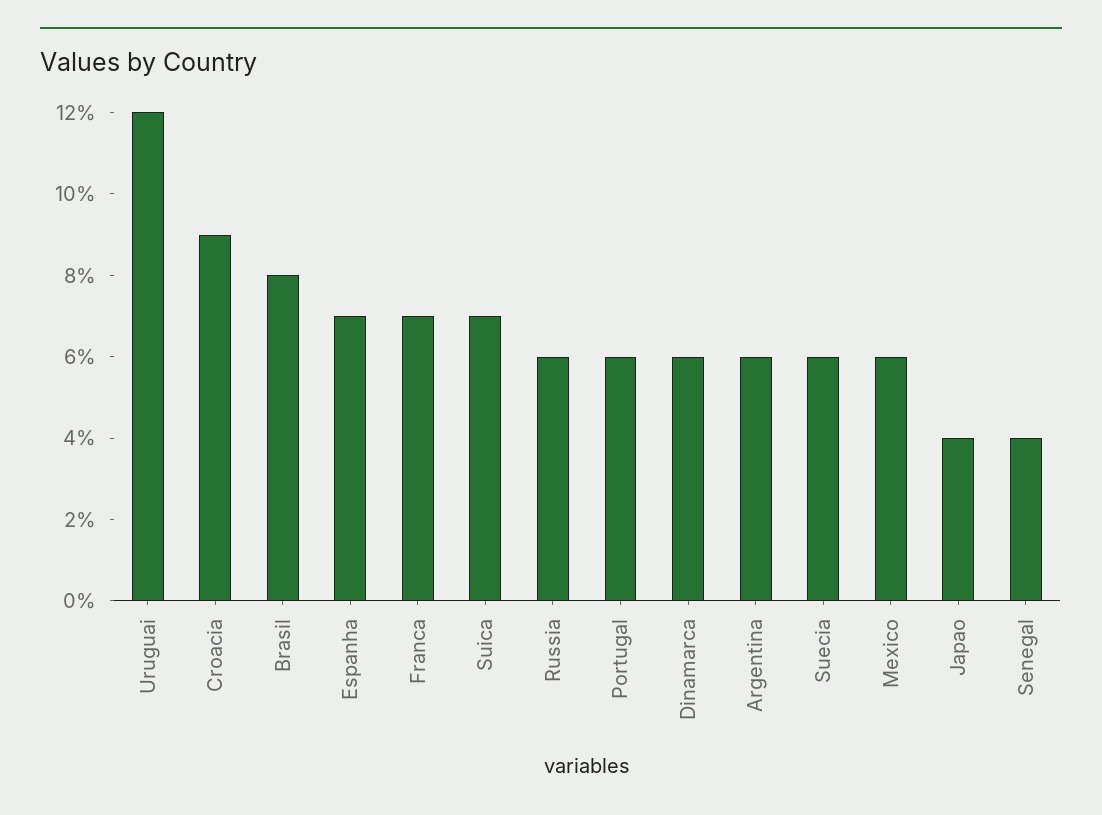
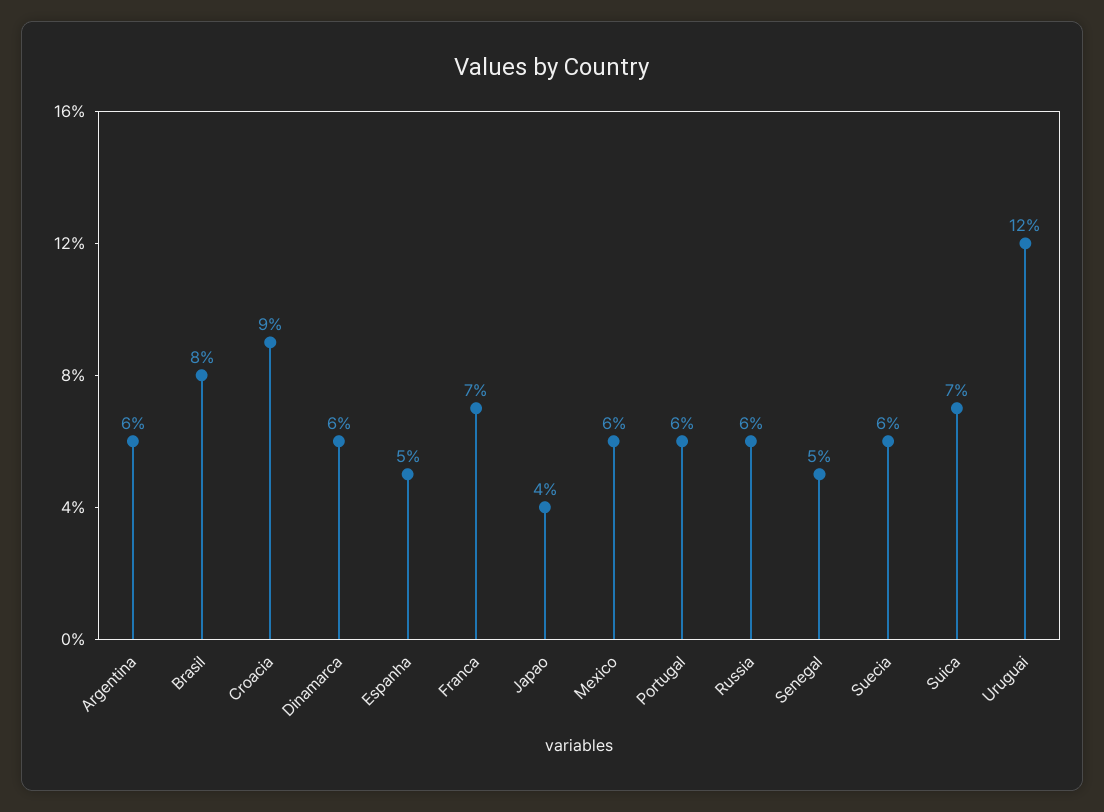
  {
    "Uruguai": 12,
    "Croacia": 9,
    "Brasil": 8,
-   "Espanha": 7,
+   "Espanha": 5,
    "Franca": 7,
    "Suica": 7,
    "Russia": 6,
    "Portugal": 6,
    "Dinamarca": 6,
    "Argentina": 6,
    "Suecia": 6,
    "Mexico": 6,
    "Japao": 4,
-   "Senegal": 4
+   "Senegal": 5
  }

